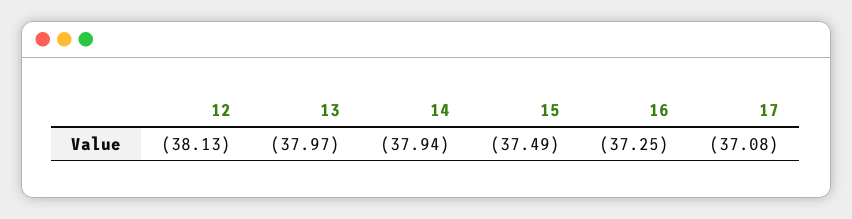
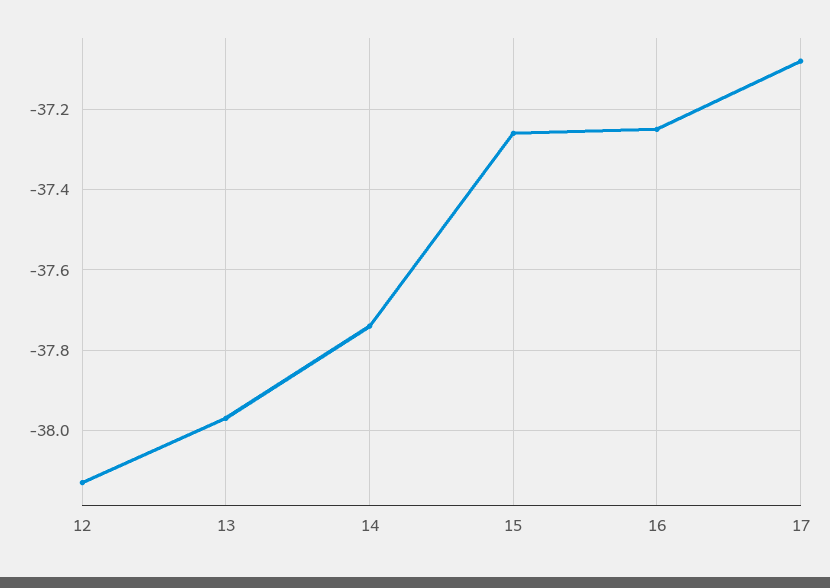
  {
    "12": -38.13,
    "13": -37.97,
-   "14": -37.94,
+   "14": -37.75,
-   "15": -37.49,
+   "15": -37.25,
    "16": -37.25,
    "17": -37.08
  }

